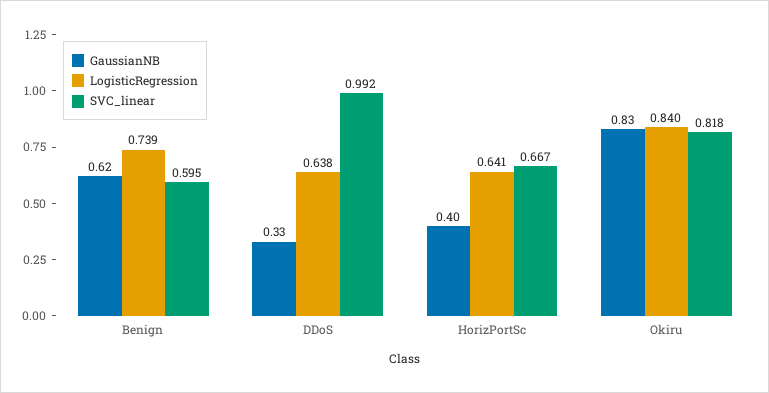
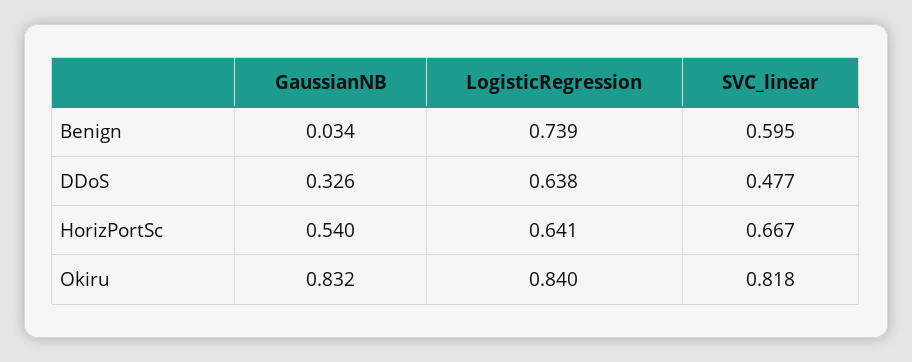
  {
    "GaussianNB": {
-     "Benign": 0.62,
+     "Benign": 0.034,
      "DDoS": 0.326,
-     "HorizPortSc": 0.4,
+     "HorizPortSc": 0.54,
      "Okiru": 0.832
    },
    "LogisticRegression": {
      "Benign": 0.739,
      "DDoS": 0.638,
      "HorizPortSc": 0.641,
      "Okiru": 0.84
    },
    "SVC_linear": {
      "Benign": 0.595,
-     "DDoS": 0.992,
+     "DDoS": 0.477,
      "HorizPortSc": 0.667,
      "Okiru": 0.818
    }
  }

